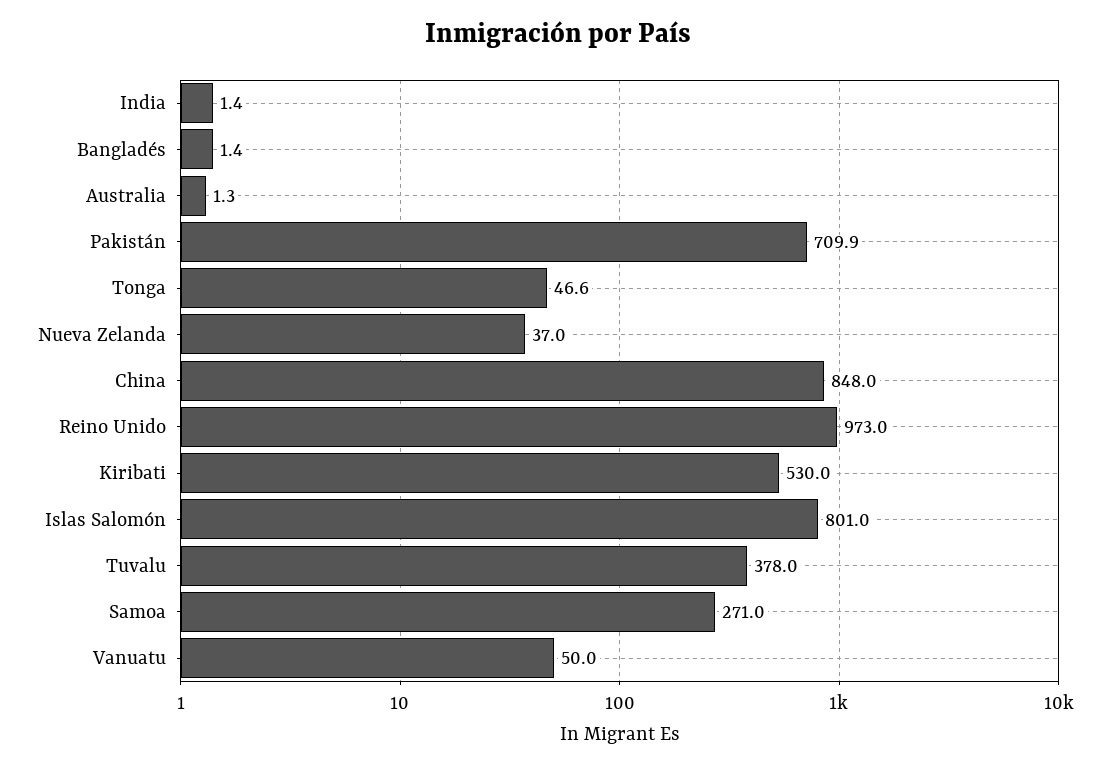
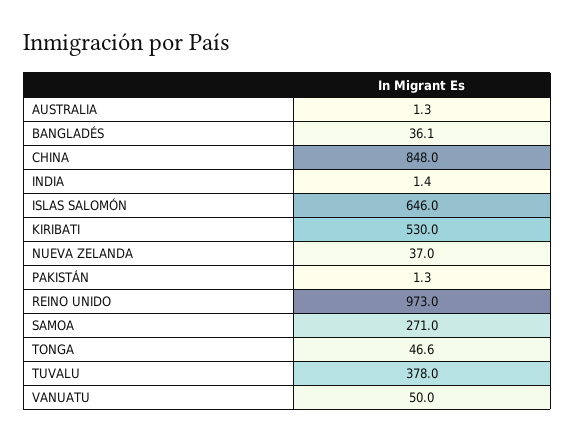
  {
    "India": 1.4,
-   "Bangladés": 1.4,
+   "Bangladés": 36.1,
    "Australia": 1.3,
-   "Pakistán": 709.9,
+   "Pakistán": 1.3,
    "Tonga": 46.6,
    "Nueva Zelanda": 37,
    "China": 848,
    "Reino Unido": 973,
    "Kiribati": 530,
-   "Islas Salomón": 801,
+   "Islas Salomón": 646,
    "Tuvalu": 378,
    "Samoa": 271,
    "Vanuatu": 50
  }

